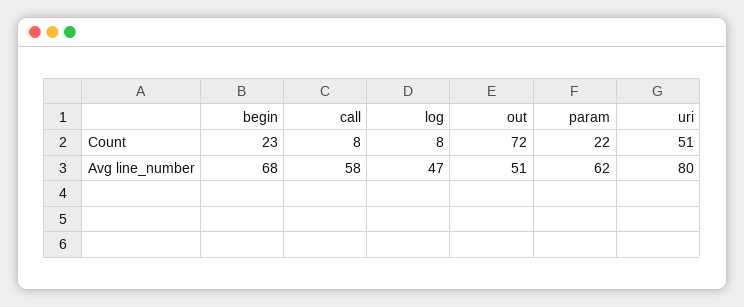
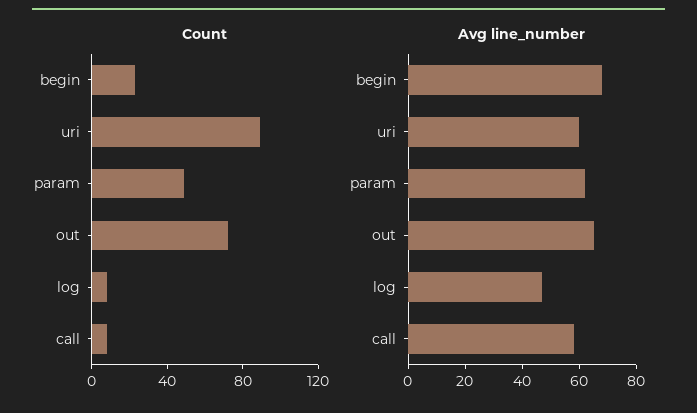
  {
    "Count": {
      "begin": 23,
      "call": 8,
      "log": 8,
      "out": 72,
-     "param": 22,
+     "param": 50,
-     "uri": 51
+     "uri": 90
    },
    "Avg line_number": {
      "begin": 68,
      "call": 58,
      "log": 47,
-     "out": 51,
+     "out": 65,
      "param": 62,
-     "uri": 80
+     "uri": 60
    }
  }

